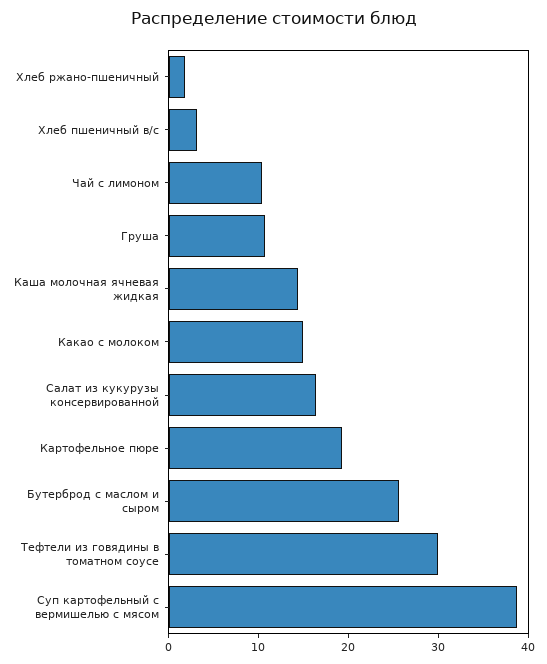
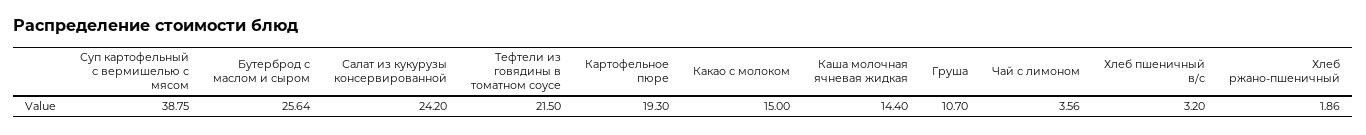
  {
    "Хлеб ржано-пшеничный": 1.86,
    "Хлеб пшеничный в/с": 3.2,
-   "Чай с лимоном": 10,
+   "Чай с лимоном": 3.56,
    "Груша": 10.7,
    "Каша молочная ячневая жидкая": 14.4,
    "Какао с молоком": 15,
-   "Салат из кукурузы консервированной": 16,
+   "Салат из кукурузы консервированной": 24.2,
    "Картофельное пюре": 19.3,
    "Бутерброд с маслом и сыром": 25.64,
-   "Тефтели из говядины в томатном соусе": 30,
+   "Тефтели из говядины в томатном соусе": 21.5,
    "Суп картофельный с вермишелью с мясом": 38.75
  }

